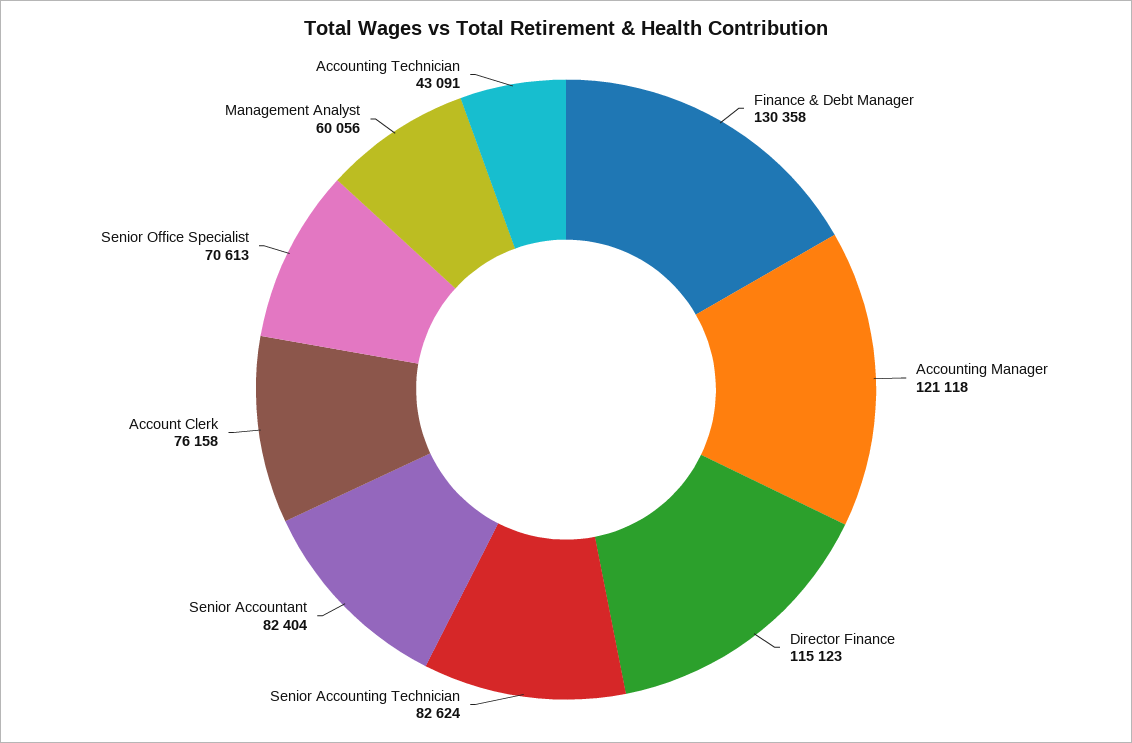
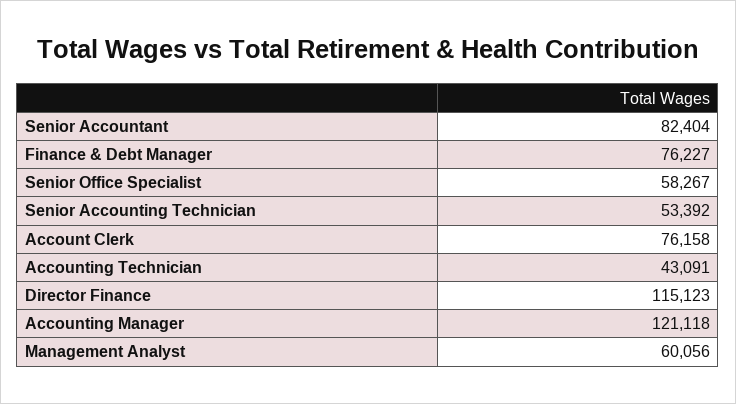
  {
-   "Finance & Debt Manager": 130358,
+   "Finance & Debt Manager": 76227,
    "Accounting Manager": 121118,
    "Director Finance": 115123,
-   "Senior Accounting Technician": 82624,
+   "Senior Accounting Technician": 53392,
    "Senior Accountant": 82404,
    "Account Clerk": 76158,
-   "Senior Office Specialist": 70613,
+   "Senior Office Specialist": 58267,
    "Management Analyst": 60056,
    "Accounting Technician": 43091
  }

